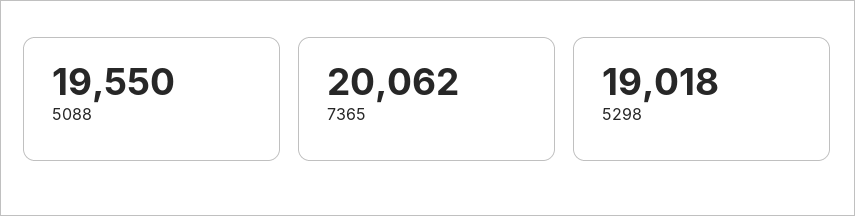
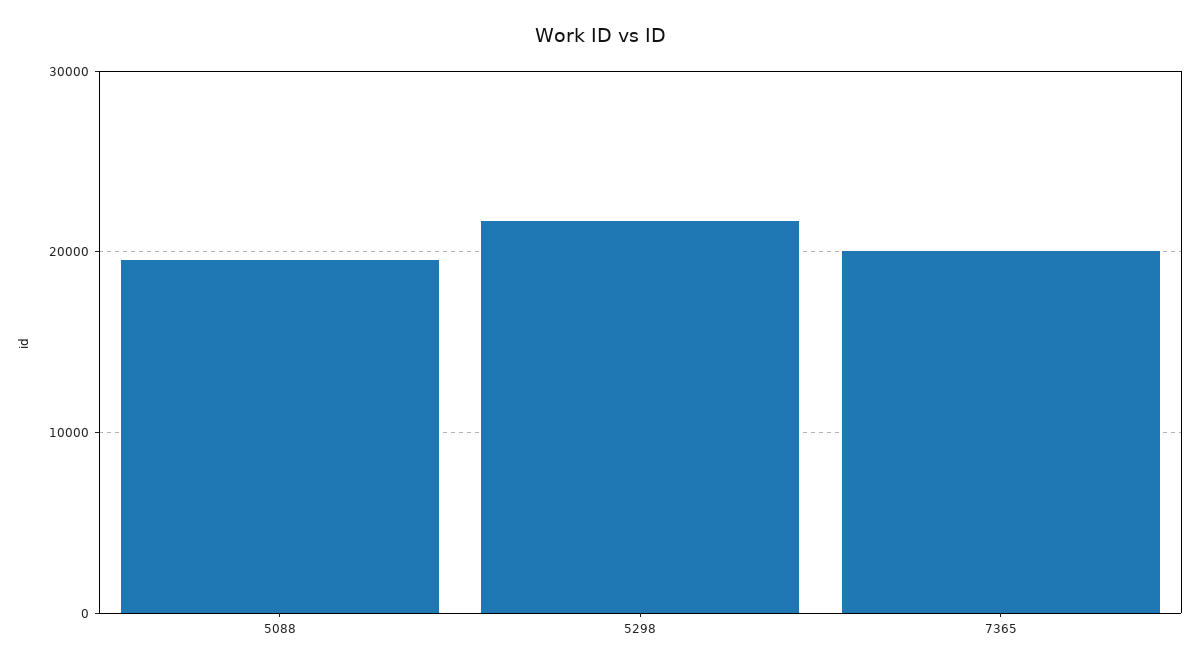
  {
    "5088": 19550,
    "7365": 20062,
-   "5298": 19018
+   "5298": 22000
  }

